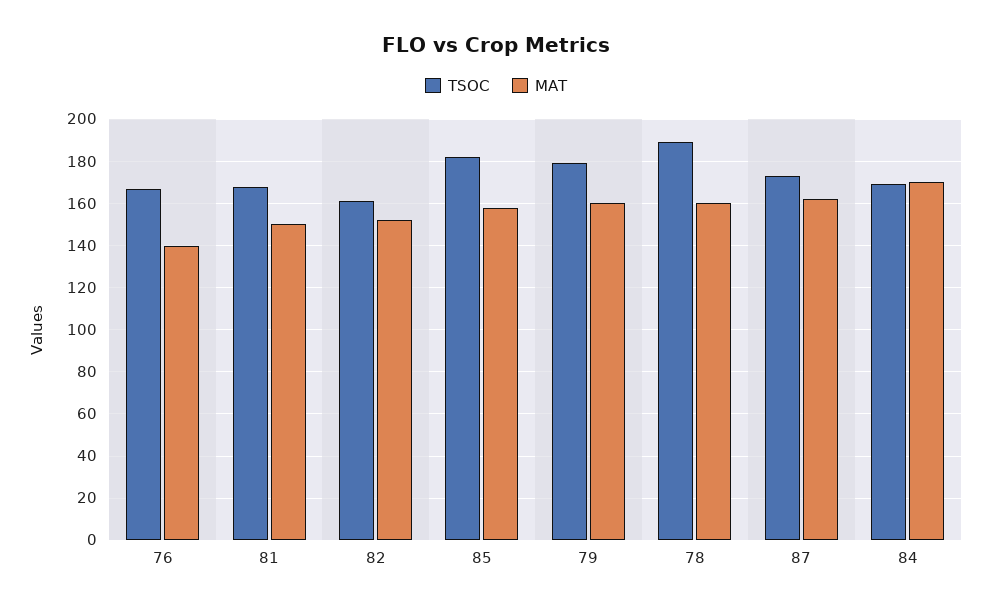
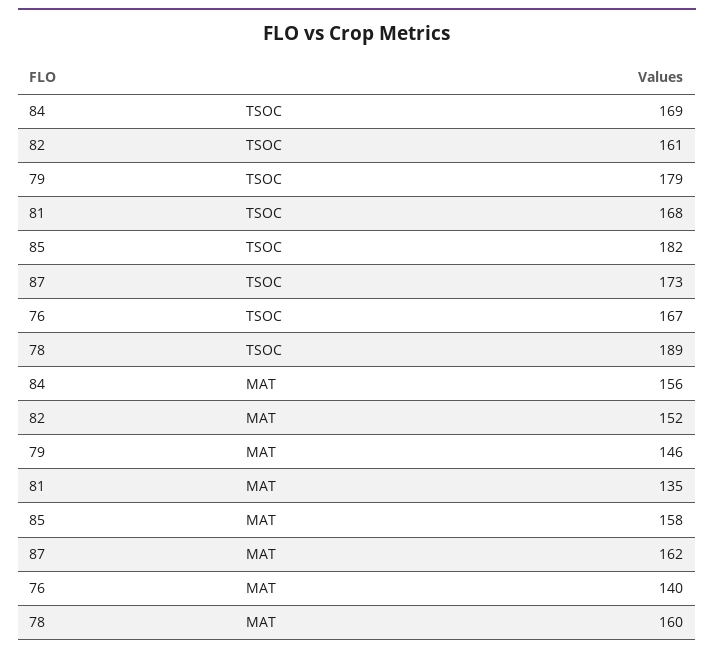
  {
    "TSOC": {
      "76": 167,
      "81": 168,
      "82": 161,
      "85": 182,
      "79": 179,
      "78": 189,
      "87": 173,
      "84": 169
    },
    "MAT": {
      "76": 140,
-     "81": 150,
+     "81": 135,
      "82": 152,
      "85": 158,
-     "79": 160,
+     "79": 146,
      "78": 160,
      "87": 162,
-     "84": 170
+     "84": 156
    }
  }

